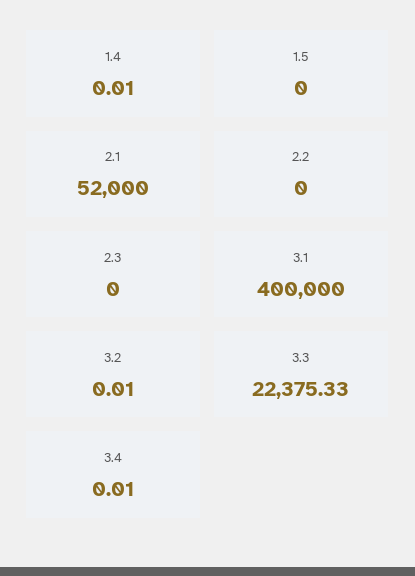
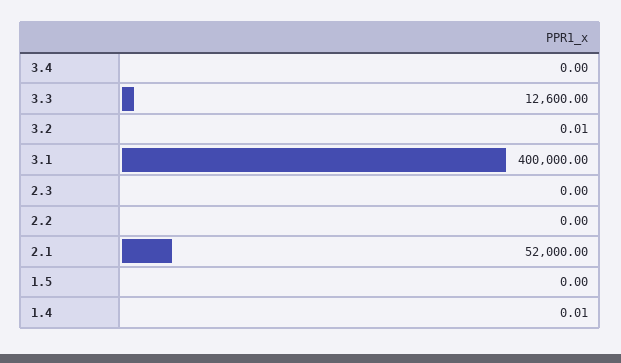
  {
    "1.4": 0.01,
    "1.5": 0,
    "2.1": 52000,
    "2.2": 0,
    "2.3": 0,
    "3.1": 400000,
    "3.2": 0.01,
-   "3.3": 22375.33,
+   "3.3": 12600,
-   "3.4": 0.01
+   "3.4": 0
  }

